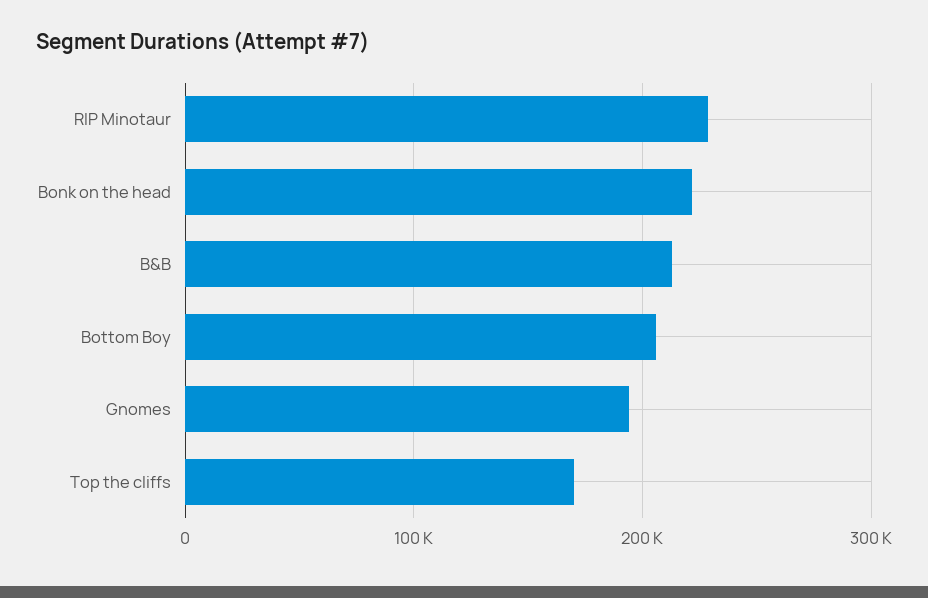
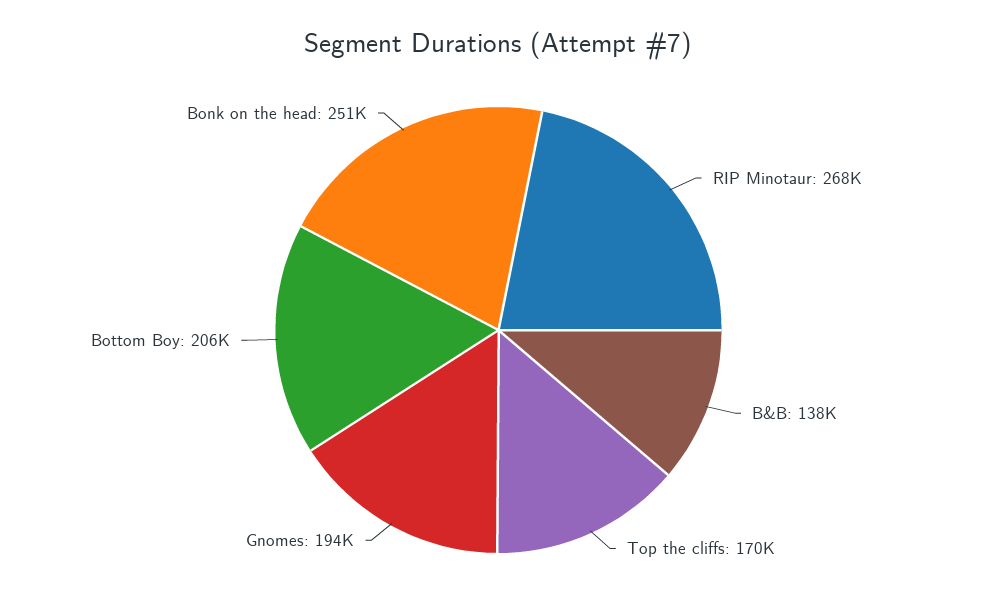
  {
-   "RIP Minotaur": 230000,
+   "RIP Minotaur": 268000,
-   "Bonk on the head": 220000,
+   "Bonk on the head": 251000,
-   "B&B": 210000,
+   "B&B": 138000,
    "Bottom Boy": 206000,
    "Gnomes": 194000,
    "Top the cliffs": 170000
  }

